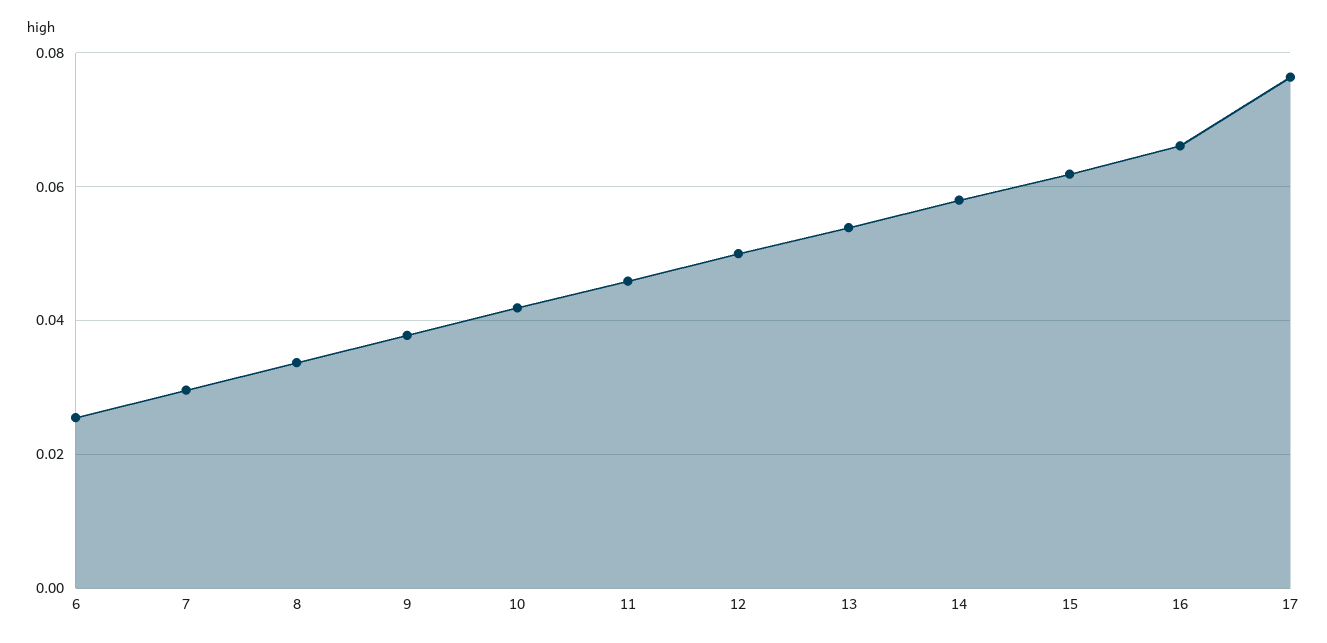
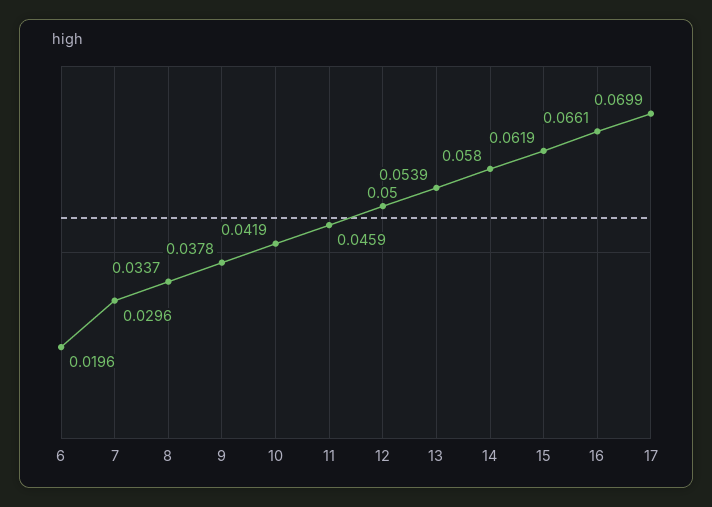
  {
-   "6": 0.026,
+   "6": 0.0196,
    "7": 0.0296,
    "8": 0.0337,
    "9": 0.0378,
    "10": 0.0419,
    "11": 0.0459,
    "12": 0.05,
    "13": 0.0539,
    "14": 0.058,
    "15": 0.0619,
    "16": 0.0661,
-   "17": 0.076
+   "17": 0.0699
  }

